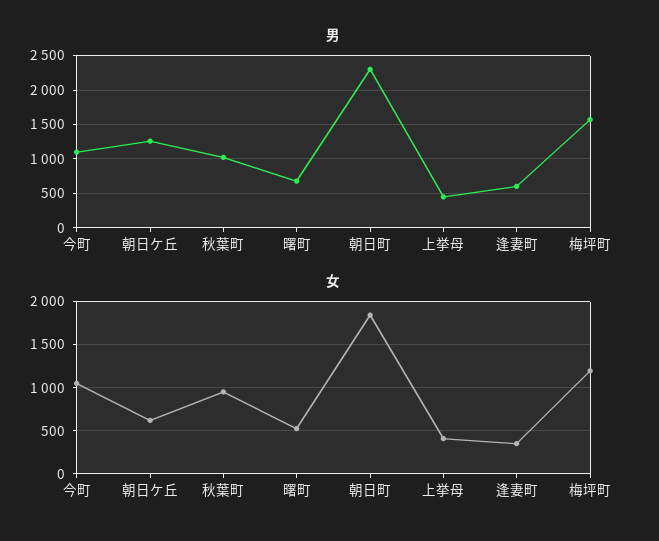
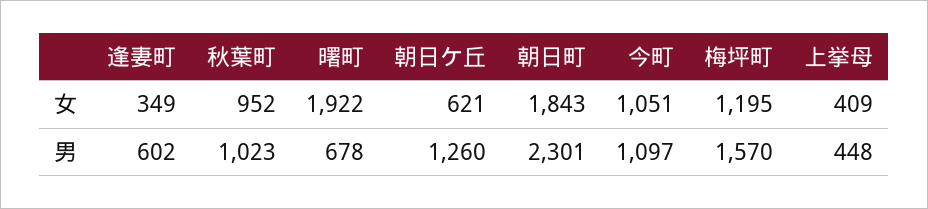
  {
    "男": {
      "今町": 1097,
      "朝日ケ丘": 1260,
      "秋葉町": 1023,
      "曙町": 678,
      "朝日町": 2301,
      "上挙母": 448,
      "逢妻町": 602,
      "梅坪町": 1570
    },
    "女": {
      "今町": 1051,
      "朝日ケ丘": 621,
      "秋葉町": 952,
-     "曙町": 500,
+     "曙町": 1922,
      "朝日町": 1843,
      "上挙母": 409,
      "逢妻町": 349,
      "梅坪町": 1195
    }
  }

